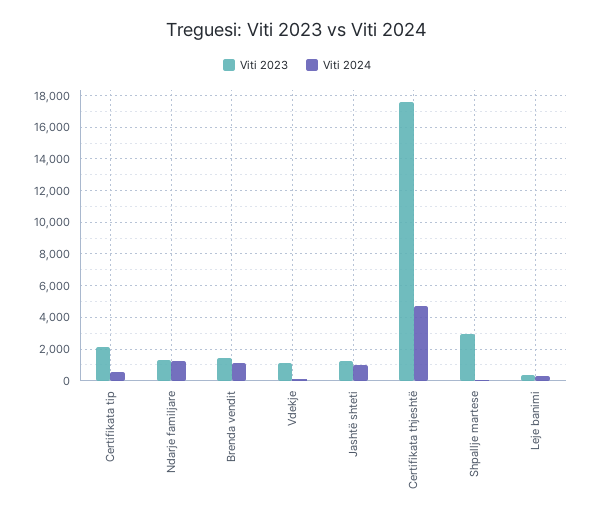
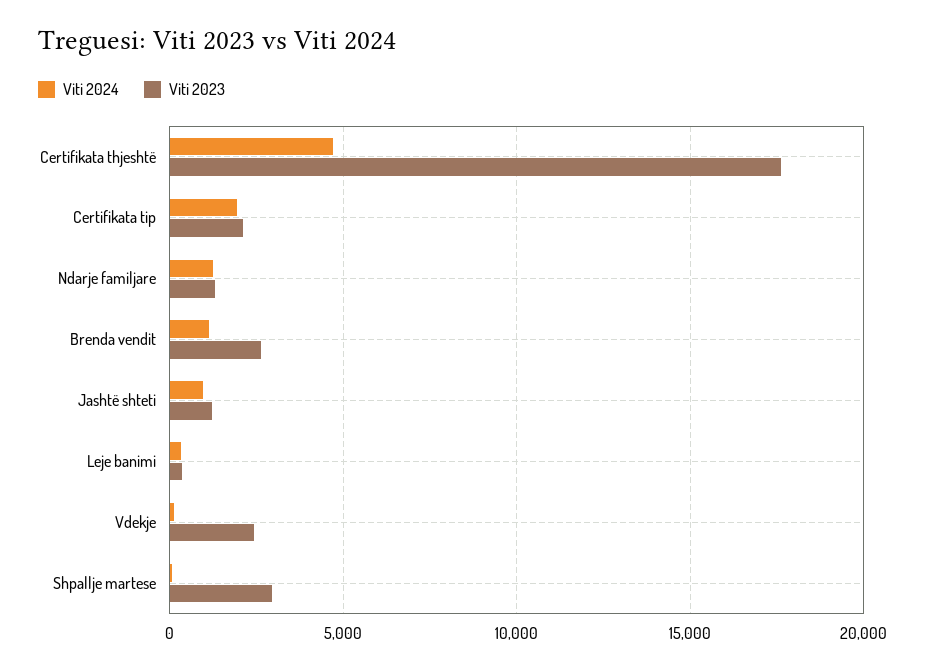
  {
    "Viti 2023": {
      "Certifikata tip": 2000,
      "Ndarje familjare": 1500,
-     "Brenda vendit": 1500,
+     "Brenda vendit": 2500,
-     "Vdekje": 1000,
+     "Vdekje": 2500,
      "Jashtë shteti": 1000,
      "Certifikata thjeshtë": 17500,
      "Shpallje martese": 3000,
      "Leje banimi": 500
    },
    "Viti 2024": {
-     "Certifikata tip": 500,
+     "Certifikata tip": 2000,
      "Ndarje familjare": 1000,
      "Brenda vendit": 1000,
      "Vdekje": 0,
      "Jashtë shteti": 1000,
      "Certifikata thjeshtë": 4500,
      "Shpallje martese": 0,
      "Leje banimi": 500
    }
  }

